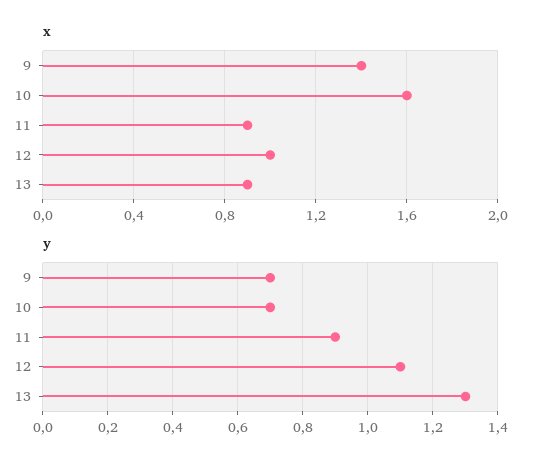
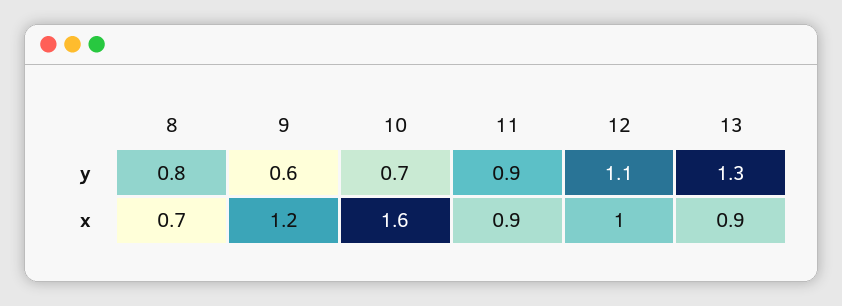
  {
    "x": {
-     "9": 1.4,
+     "9": 1.2,
      "10": 1.6,
      "11": 0.9,
      "12": 1,
-     "13": 0.9
+     "13": 0.9,
+     "8": 0.7
    },
    "y": {
-     "9": 0.7,
+     "9": 0.6,
      "10": 0.7,
      "11": 0.9,
      "12": 1.1,
-     "13": 1.3
+     "13": 1.3,
+     "8": 0.8
    }
  }

